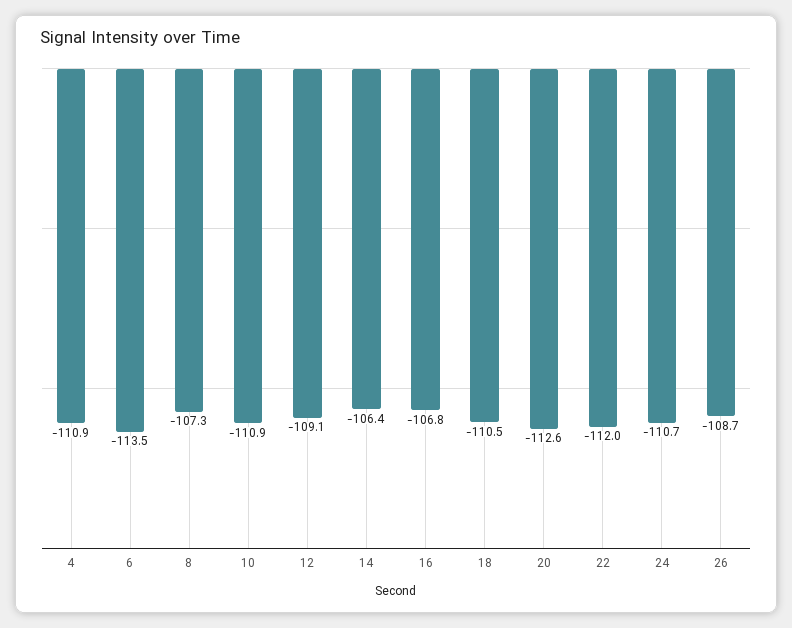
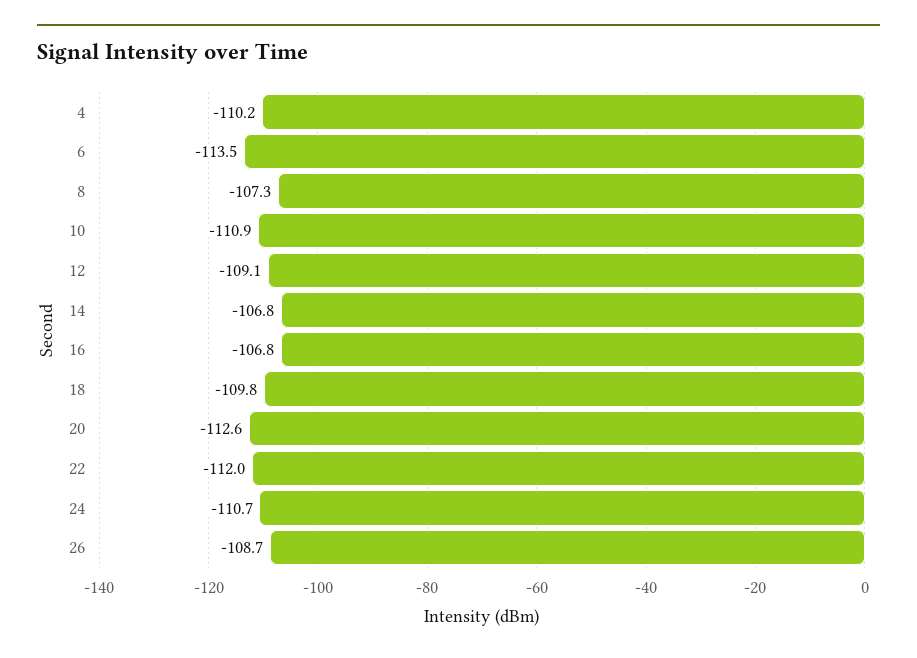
  {
-   "4": -110.9,
+   "4": -110.2,
    "6": -113.5,
    "8": -107.3,
    "10": -110.9,
    "12": -109.1,
-   "14": -106.4,
+   "14": -106.8,
    "16": -106.8,
-   "18": -110.5,
+   "18": -109.8,
    "20": -112.6,
    "22": -112,
    "24": -110.7,
    "26": -108.7
  }

